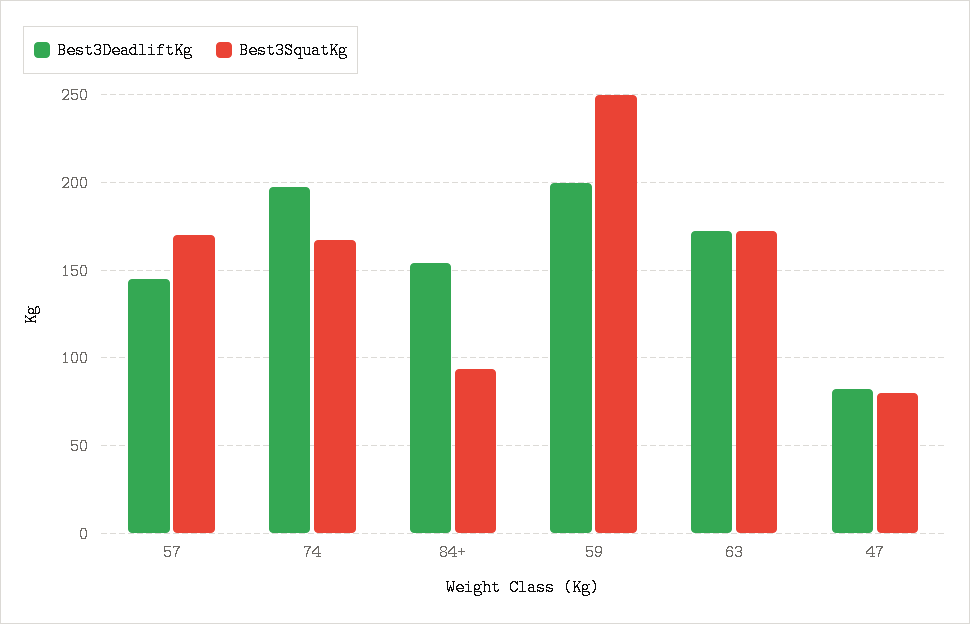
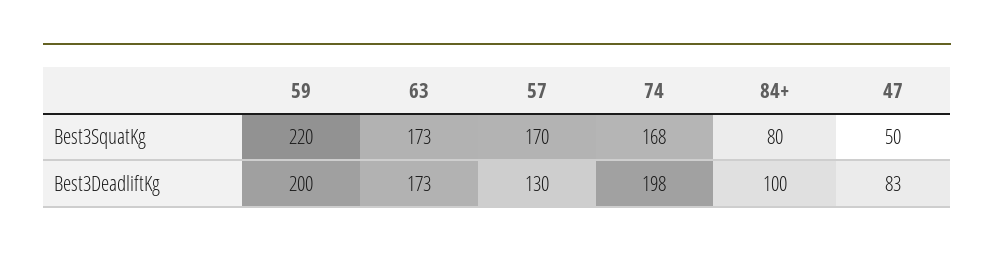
  {
    "Best3DeadliftKg": {
-     "57": 145,
+     "57": 130,
      "74": 198,
-     "84+": 155,
+     "84+": 100,
      "59": 200,
      "63": 173,
      "47": 83
    },
    "Best3SquatKg": {
      "57": 170,
      "74": 168,
-     "84+": 95,
+     "84+": 80,
-     "59": 250,
+     "59": 220,
      "63": 173,
-     "47": 80
+     "47": 50
    }
  }

